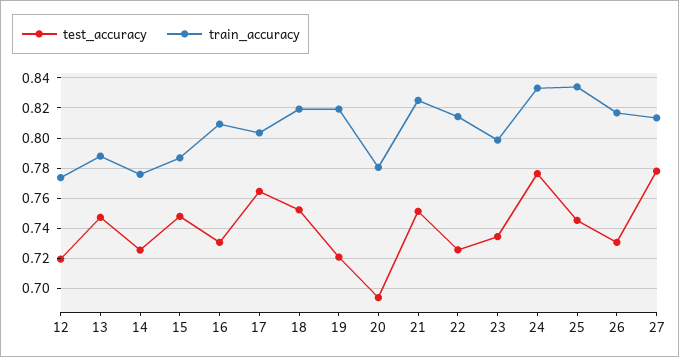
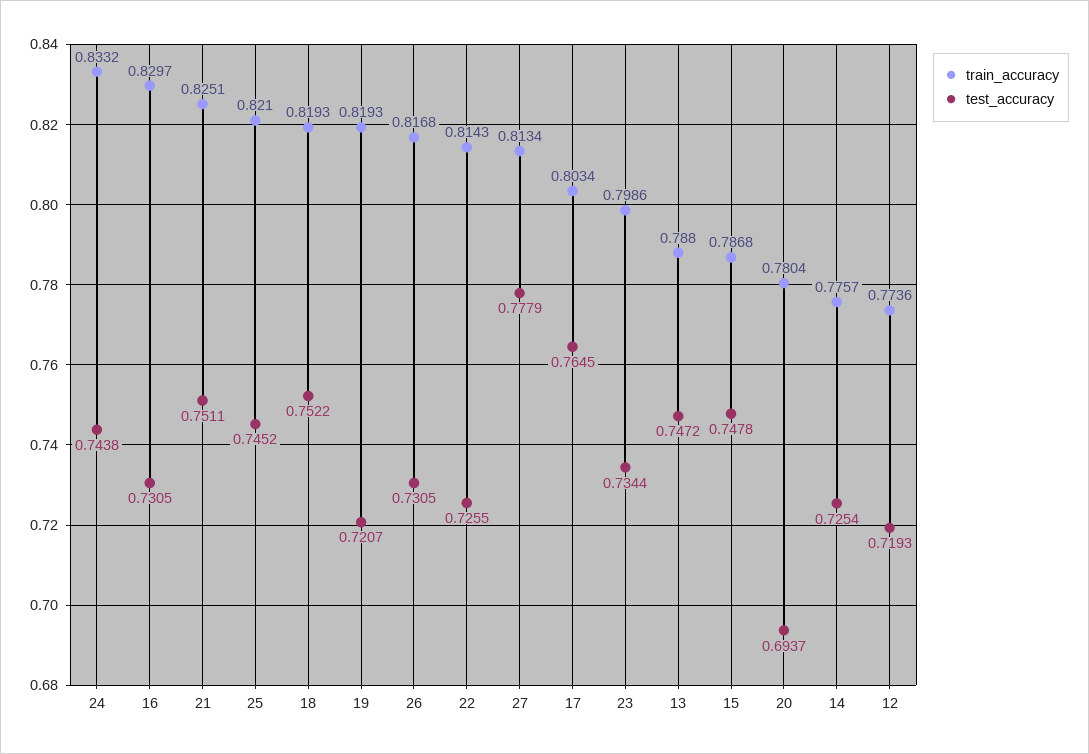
  {
    "test_accuracy": {
      "12": 0.7193,
      "13": 0.7472,
      "14": 0.7254,
      "15": 0.7478,
      "16": 0.7305,
      "17": 0.7645,
      "18": 0.7522,
      "19": 0.7207,
      "20": 0.6937,
      "21": 0.7511,
      "22": 0.7255,
      "23": 0.7344,
-     "24": 0.775,
+     "24": 0.7438,
      "25": 0.7452,
      "26": 0.7305,
      "27": 0.7779
    },
    "train_accuracy": {
      "12": 0.7736,
      "13": 0.788,
      "14": 0.7757,
      "15": 0.7868,
-     "16": 0.81,
+     "16": 0.8297,
      "17": 0.8034,
      "18": 0.8193,
      "19": 0.8193,
      "20": 0.7804,
      "21": 0.8251,
      "22": 0.8143,
      "23": 0.7986,
      "24": 0.8332,
-     "25": 0.835,
+     "25": 0.821,
      "26": 0.8168,
      "27": 0.8134
    }
  }

